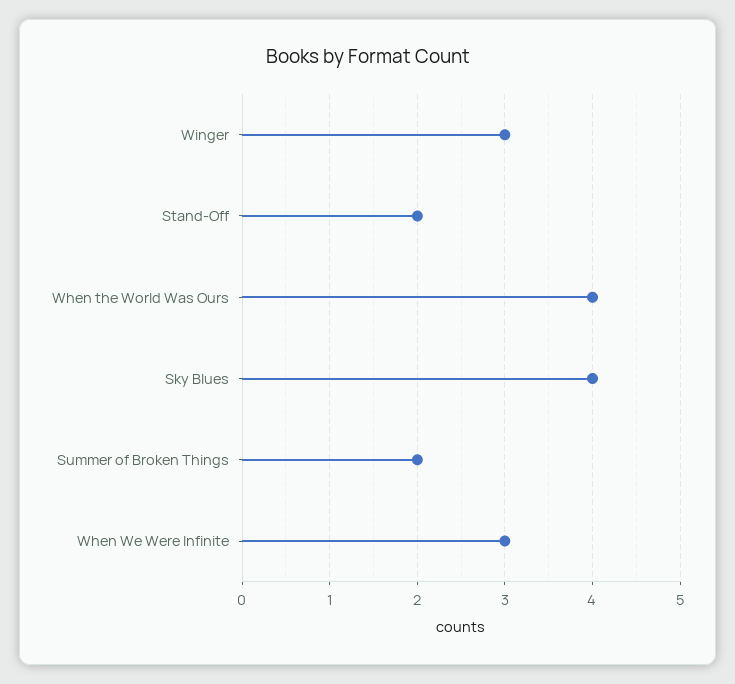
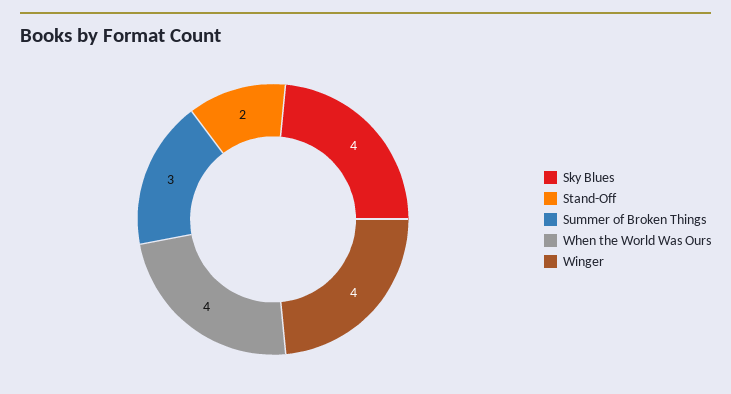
  {
-   "Winger": 3,
+   "Winger": 4,
    "Stand-Off": 2,
    "When the World Was Ours": 4,
    "Sky Blues": 4,
-   "Summer of Broken Things": 2,
+   "Summer of Broken Things": 3
-   "When We Were Infinite": 3
  }

